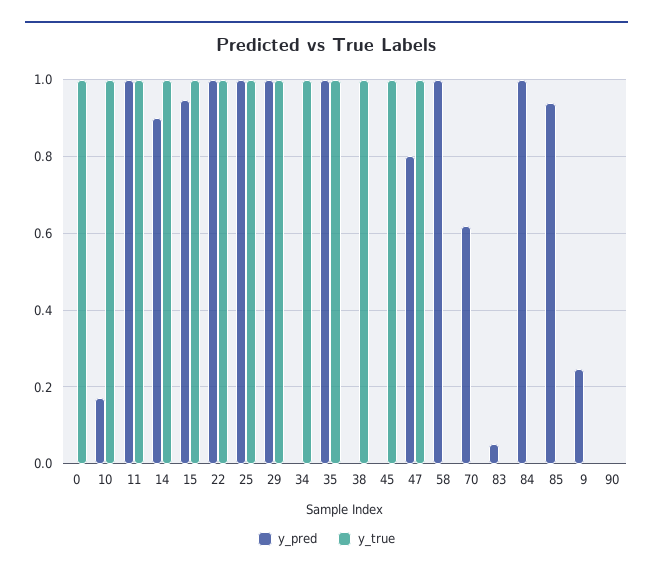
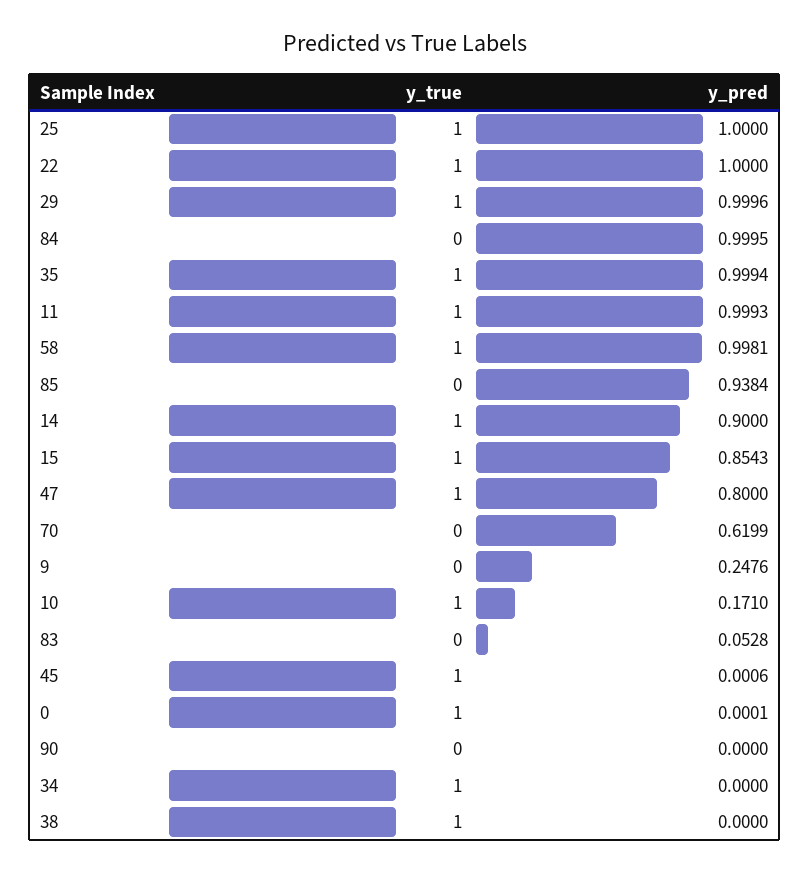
  {
    "y_pred": {
      "0": 0.0001,
      "10": 0.171,
      "11": 0.9993,
      "14": 0.9,
-     "15": 0.94,
+     "15": 0.8543,
      "22": 1,
      "25": 1,
      "29": 0.9996,
      "34": 0,
      "35": 0.9994,
      "38": 0,
      "45": 0.0006,
      "47": 0.8,
      "58": 0.9981,
      "70": 0.6199,
      "83": 0.0528,
      "84": 0.9995,
      "85": 0.9384,
      "9": 0.2476,
      "90": 0
    },
    "y_true": {
      "0": 1,
      "10": 1,
      "11": 1,
      "14": 1,
      "15": 1,
      "22": 1,
      "25": 1,
      "29": 1,
      "34": 1,
      "35": 1,
      "38": 1,
      "45": 1,
      "47": 1,
-     "58": 0,
+     "58": 1,
      "70": 0,
      "83": 0,
      "84": 0,
      "85": 0,
      "9": 0,
      "90": 0
    }
  }

